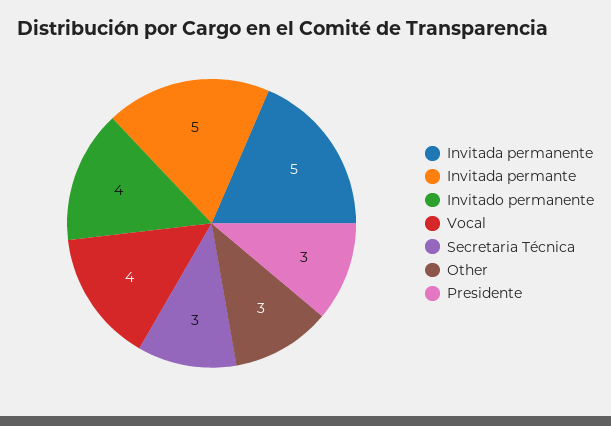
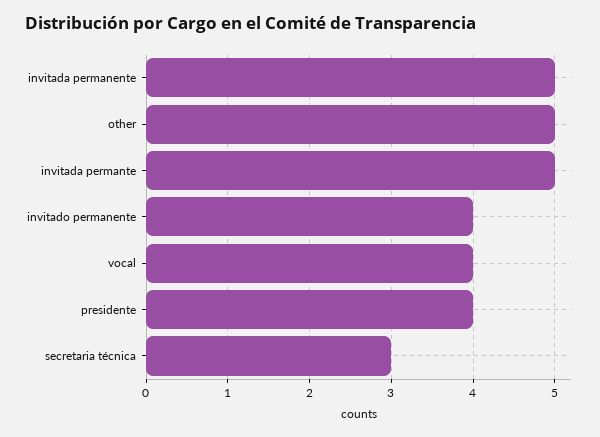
  {
    "Invitada permanente": 5,
    "Invitada permante": 5,
    "Invitado permanente": 4,
    "Vocal": 4,
    "Secretaria Técnica": 3,
-   "Other": 3,
+   "Other": 5,
-   "Presidente": 3
+   "Presidente": 4
  }

